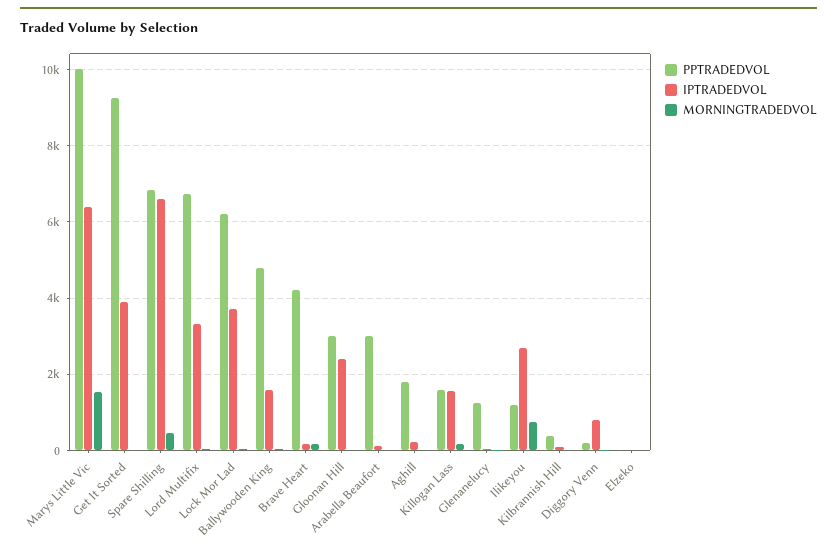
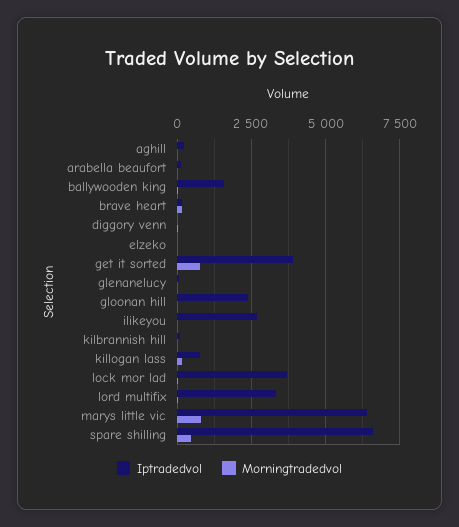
  {
-   "PPTRADEDVOL": {
-     "Marys Little Vic": 10000,
-     "Get It Sorted": 9200,
-     "Spare Shilling": 6800,
-     "Lord Multifix": 6800,
-     "Lock Mor Lad": 6200,
-     "Ballywooden King": 4800,
-     "Brave Heart": 4200,
-     "Gloonan Hill": 3000,
-     "Arabella Beaufort": 3000,
-     "Aghill": 1800,
-     "Killogan Lass": 1600,
-     "Glenanelucy": 1200,
-     "Ilikeyou": 1200,
-     "Kilbrannish Hill": 400,
-     "Diggory Venn": 200,
-     "Elzeko": 0
-   },
    "IPTRADEDVOL": {
      "Marys Little Vic": 6400,
      "Get It Sorted": 4000,
      "Spare Shilling": 6600,
      "Lord Multifix": 3400,
      "Lock Mor Lad": 3800,
      "Ballywooden King": 1600,
      "Brave Heart": 200,
      "Gloonan Hill": 2400,
      "Arabella Beaufort": 200,
      "Aghill": 200,
-     "Killogan Lass": 1600,
+     "Killogan Lass": 750,
      "Glenanelucy": 0,
      "Ilikeyou": 2600,
      "Kilbrannish Hill": 0,
-     "Diggory Venn": 800,
+     "Diggory Venn": 0,
      "Elzeko": 0
    },
    "MORNINGTRADEDVOL": {
-     "Marys Little Vic": 1600,
+     "Marys Little Vic": 750,
-     "Get It Sorted": 0,
+     "Get It Sorted": 750,
      "Spare Shilling": 400,
      "Lord Multifix": 0,
      "Lock Mor Lad": 0,
      "Ballywooden King": 0,
      "Brave Heart": 200,
      "Gloonan Hill": 0,
      "Arabella Beaufort": 0,
      "Aghill": 0,
      "Killogan Lass": 200,
      "Glenanelucy": 0,
-     "Ilikeyou": 800,
+     "Ilikeyou": 0,
      "Kilbrannish Hill": 0,
      "Diggory Venn": 0,
      "Elzeko": 0
    }
  }

